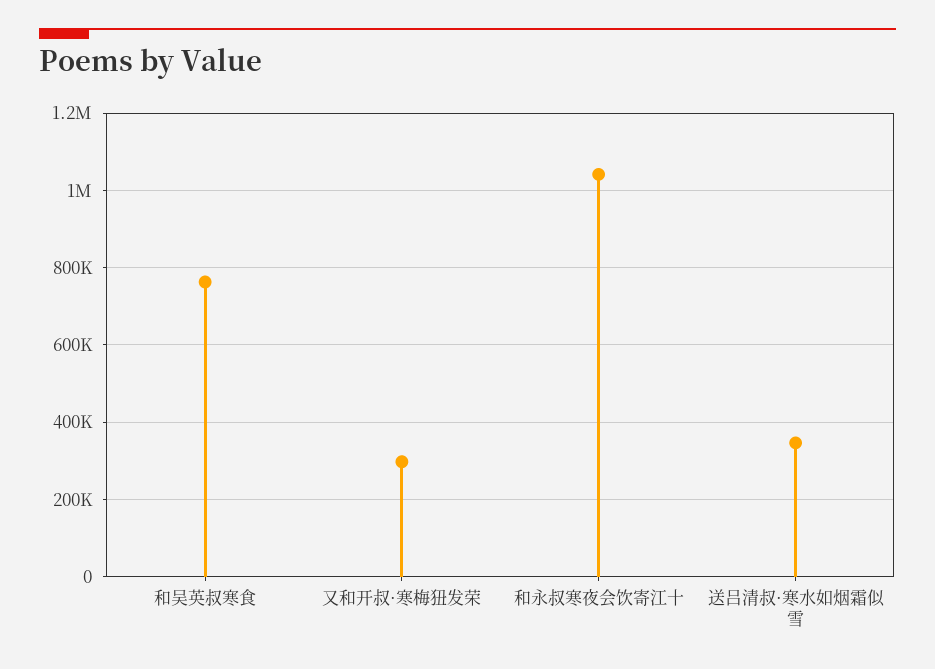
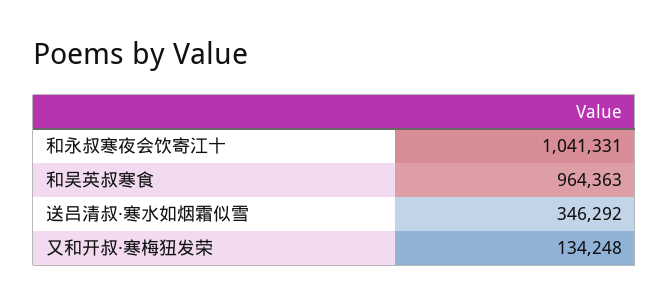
  {
-   "和吴英叔寒食": 760000,
+   "和吴英叔寒食": 964363,
-   "又和开叔·寒梅狃发荣": 300000,
+   "又和开叔·寒梅狃发荣": 134248,
    "和永叔寒夜会饮寄江十": 1041331,
    "送吕清叔·寒水如烟霜似雪": 346292
  }

